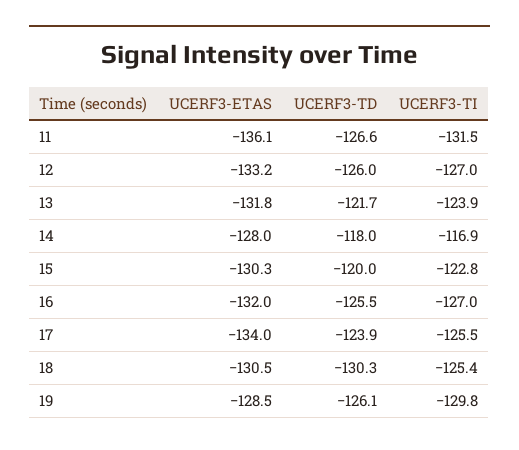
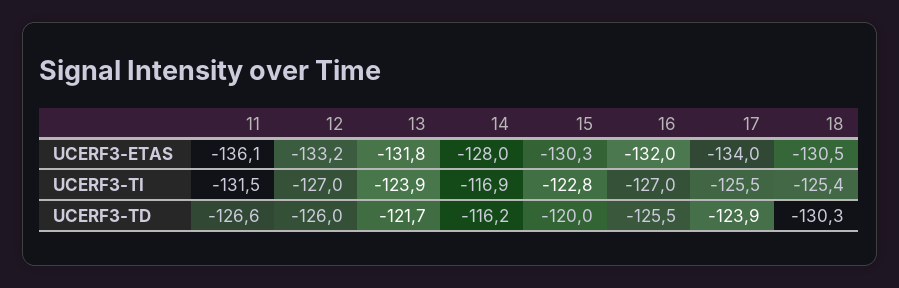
  {
    "UCERF3-ETAS": {
      "11": -136.1,
      "12": -133.2,
      "13": -131.8,
      "14": -128,
      "15": -130.3,
      "16": -132,
      "17": -134,
-     "18": -130.5,
+     "18": -130.5
-     "19": -128.5
    },
    "UCERF3-TD": {
      "11": -126.6,
      "12": -126,
      "13": -121.7,
-     "14": -118,
+     "14": -116.2,
      "15": -120,
      "16": -125.5,
      "17": -123.9,
-     "18": -130.3,
+     "18": -130.3
-     "19": -126.1
    },
    "UCERF3-TI": {
      "11": -131.5,
      "12": -127,
      "13": -123.9,
      "14": -116.9,
      "15": -122.8,
      "16": -127,
      "17": -125.5,
-     "18": -125.4,
+     "18": -125.4
-     "19": -129.8
    }
  }

